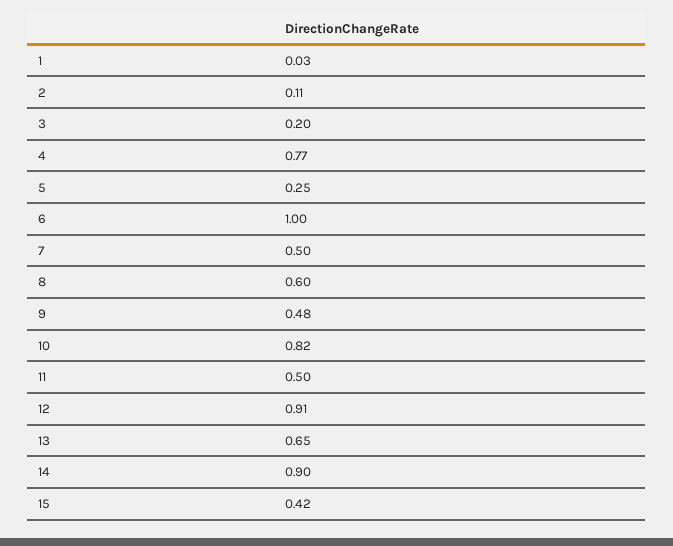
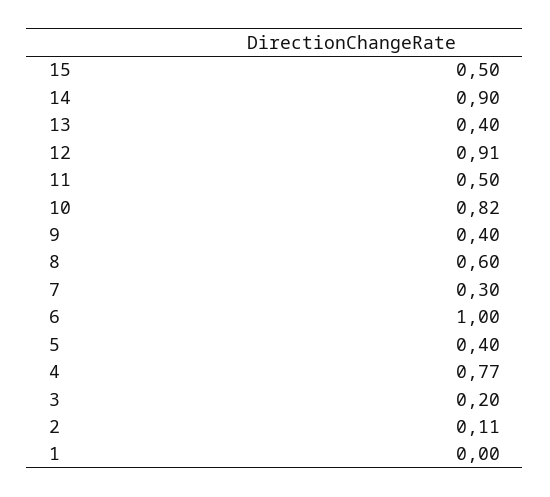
  {
-   "1": 0.03,
+   "1": 0,
    "2": 0.11,
    "3": 0.2,
    "4": 0.77,
-   "5": 0.25,
+   "5": 0.4,
    "6": 1,
-   "7": 0.5,
+   "7": 0.3,
    "8": 0.6,
-   "9": 0.48,
+   "9": 0.4,
    "10": 0.82,
    "11": 0.5,
    "12": 0.91,
-   "13": 0.65,
+   "13": 0.4,
    "14": 0.9,
-   "15": 0.42
+   "15": 0.5
  }

